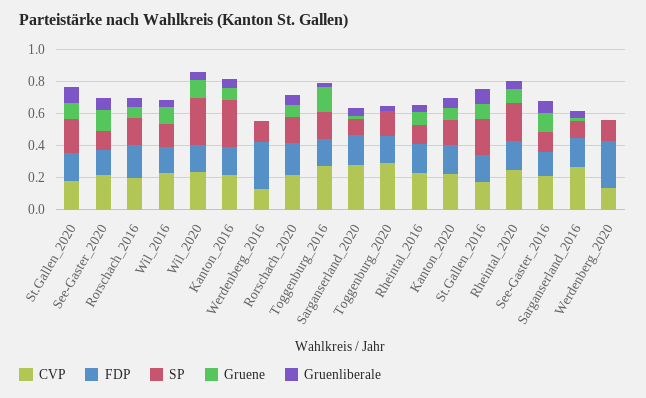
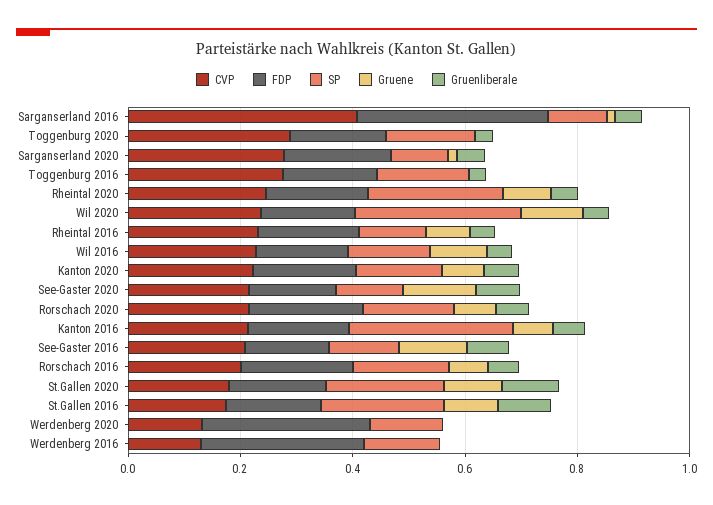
  {
    "CVP": {
      "St.Gallen_2020": 0.2,
      "See-Gaster_2020": 0.2,
      "Rorschach_2016": 0.2,
      "Wil_2016": 0.25,
      "Wil_2020": 0.25,
      "Kanton_2016": 0.2,
      "Werdenberg_2016": 0.15,
      "Rorschach_2020": 0.2,
      "Toggenburg_2016": 0.3,
      "Sarganserland_2020": 0.3,
      "Toggenburg_2020": 0.3,
      "Rheintal_2016": 0.25,
      "Kanton_2020": 0.2,
      "St.Gallen_2016": 0.2,
      "Rheintal_2020": 0.25,
      "See-Gaster_2016": 0.2,
-     "Sarganserland_2016": 0.25,
+     "Sarganserland_2016": 0.4,
      "Werdenberg_2020": 0.15
    },
    "FDP": {
      "St.Gallen_2020": 0.15,
      "See-Gaster_2020": 0.15,
      "Rorschach_2016": 0.2,
      "Wil_2016": 0.15,
      "Wil_2020": 0.15,
      "Kanton_2016": 0.2,
      "Werdenberg_2016": 0.3,
      "Rorschach_2020": 0.2,
      "Toggenburg_2016": 0.15,
      "Sarganserland_2020": 0.2,
      "Toggenburg_2020": 0.15,
      "Rheintal_2016": 0.2,
      "Kanton_2020": 0.2,
      "St.Gallen_2016": 0.15,
      "Rheintal_2020": 0.2,
      "See-Gaster_2016": 0.15,
-     "Sarganserland_2016": 0.2,
+     "Sarganserland_2016": 0.35,
      "Werdenberg_2020": 0.3
    },
    "SP": {
      "St.Gallen_2020": 0.2,
      "See-Gaster_2020": 0.1,
      "Rorschach_2016": 0.15,
      "Wil_2016": 0.15,
      "Wil_2020": 0.3,
      "Kanton_2016": 0.3,
      "Werdenberg_2016": 0.15,
      "Rorschach_2020": 0.15,
      "Toggenburg_2016": 0.15,
      "Sarganserland_2020": 0.1,
      "Toggenburg_2020": 0.15,
      "Rheintal_2016": 0.1,
      "Kanton_2020": 0.15,
      "St.Gallen_2016": 0.2,
      "Rheintal_2020": 0.25,
      "See-Gaster_2016": 0.1,
      "Sarganserland_2016": 0.1,
      "Werdenberg_2020": 0.15
    },
    "Gruene": {
      "St.Gallen_2020": 0.1,
      "See-Gaster_2020": 0.15,
      "Rorschach_2016": 0.05,
      "Wil_2016": 0.1,
      "Wil_2020": 0.1,
      "Kanton_2016": 0.05,
      "Werdenberg_2016": 0,
      "Rorschach_2020": 0.05,
-     "Toggenburg_2016": 0.15,
+     "Toggenburg_2016": 0,
      "Sarganserland_2020": 0,
      "Toggenburg_2020": 0,
      "Rheintal_2016": 0.1,
      "Kanton_2020": 0.1,
      "St.Gallen_2016": 0.1,
      "Rheintal_2020": 0.1,
      "See-Gaster_2016": 0.1,
      "Sarganserland_2016": 0,
      "Werdenberg_2020": 0
    },
    "Gruenliberale": {
      "St.Gallen_2020": 0.1,
      "See-Gaster_2020": 0.1,
      "Rorschach_2016": 0.05,
      "Wil_2016": 0.05,
      "Wil_2020": 0.05,
      "Kanton_2016": 0.05,
      "Werdenberg_2016": 0,
      "Rorschach_2020": 0.05,
      "Toggenburg_2016": 0.05,
      "Sarganserland_2020": 0.05,
      "Toggenburg_2020": 0.05,
      "Rheintal_2016": 0.05,
      "Kanton_2020": 0.05,
      "St.Gallen_2016": 0.1,
      "Rheintal_2020": 0.05,
      "See-Gaster_2016": 0.05,
      "Sarganserland_2016": 0.05,
      "Werdenberg_2020": 0
    }
  }

